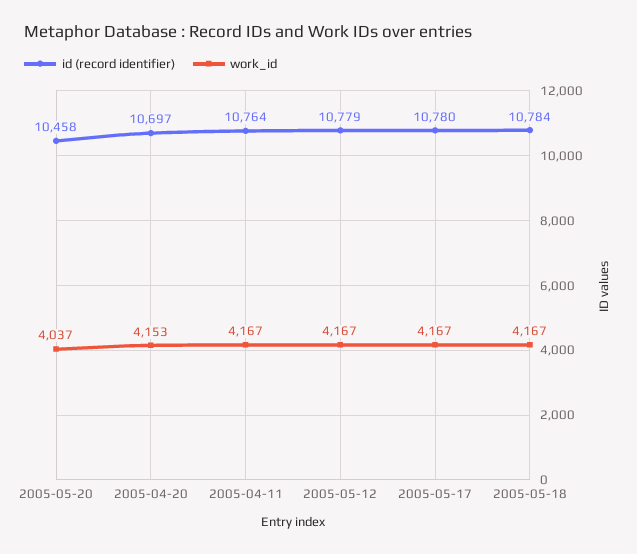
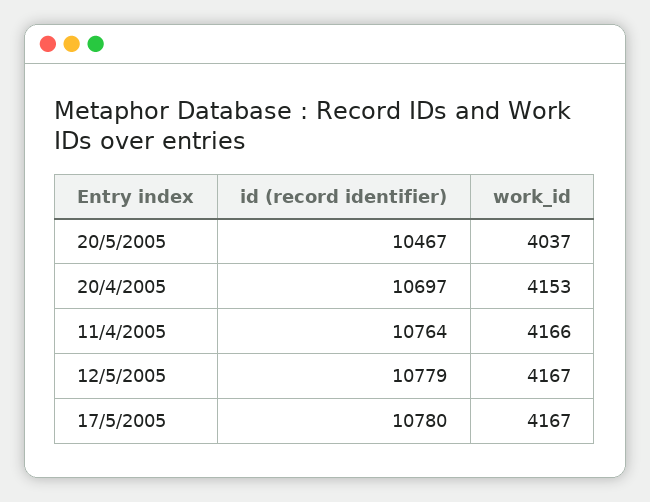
  {
    "id (record identifier)": {
-     "2005-05-20": 10458,
+     "2005-05-20": 10467,
      "2005-04-20": 10697,
      "2005-04-11": 10764,
      "2005-05-12": 10779,
-     "2005-05-17": 10780,
+     "2005-05-17": 10780
-     "2005-05-18": 10784
    },
    "work_id": {
      "2005-05-20": 4037,
      "2005-04-20": 4153,
-     "2005-04-11": 4167,
+     "2005-04-11": 4166,
      "2005-05-12": 4167,
-     "2005-05-17": 4167,
+     "2005-05-17": 4167
-     "2005-05-18": 4167
    }
  }

